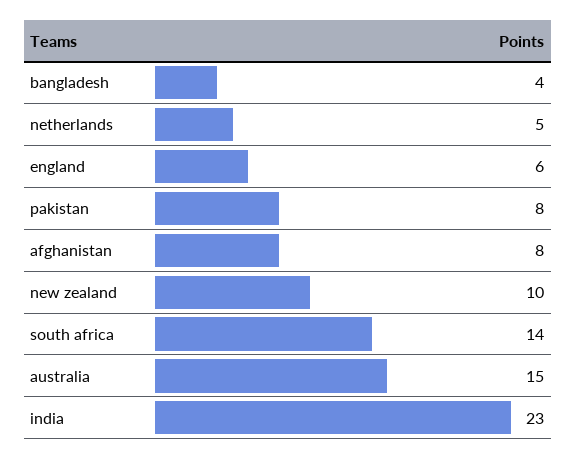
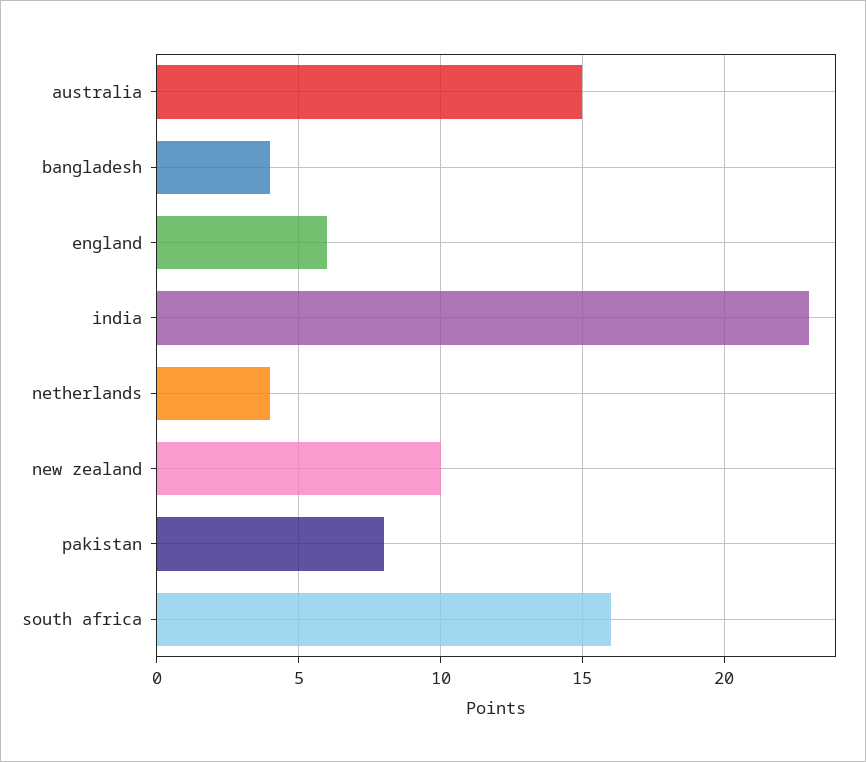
  {
    "bangladesh": 4,
-   "netherlands": 5,
+   "netherlands": 4,
    "england": 6,
    "pakistan": 8,
-   "afghanistan": 8,
    "new zealand": 10,
-   "south africa": 14,
+   "south africa": 16,
    "australia": 15,
    "india": 23
  }

